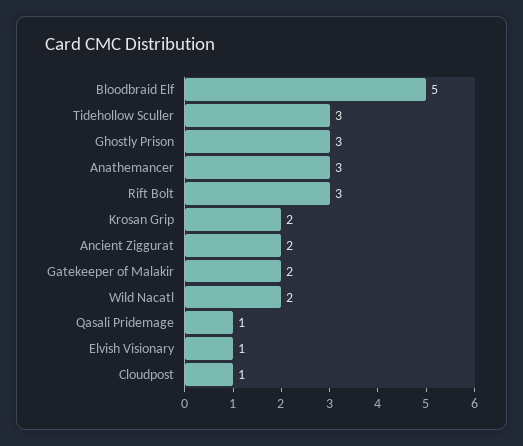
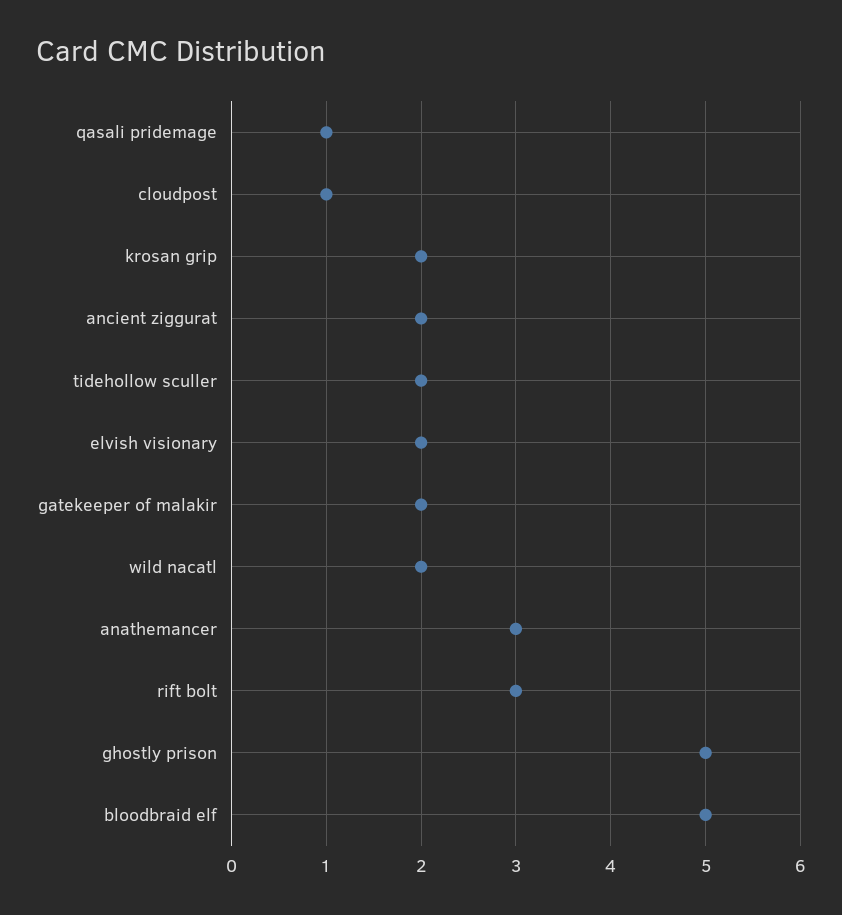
  {
    "Bloodbraid Elf": 5,
-   "Tidehollow Sculler": 3,
+   "Tidehollow Sculler": 2,
-   "Ghostly Prison": 3,
+   "Ghostly Prison": 5,
    "Anathemancer": 3,
    "Rift Bolt": 3,
    "Krosan Grip": 2,
    "Ancient Ziggurat": 2,
    "Gatekeeper of Malakir": 2,
    "Wild Nacatl": 2,
    "Qasali Pridemage": 1,
-   "Elvish Visionary": 1,
+   "Elvish Visionary": 2,
    "Cloudpost": 1
  }

